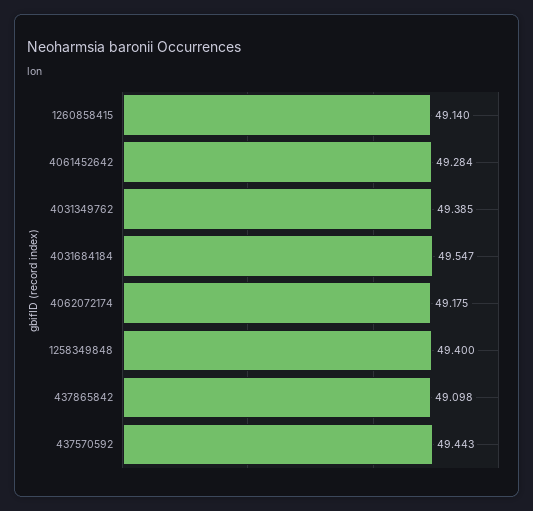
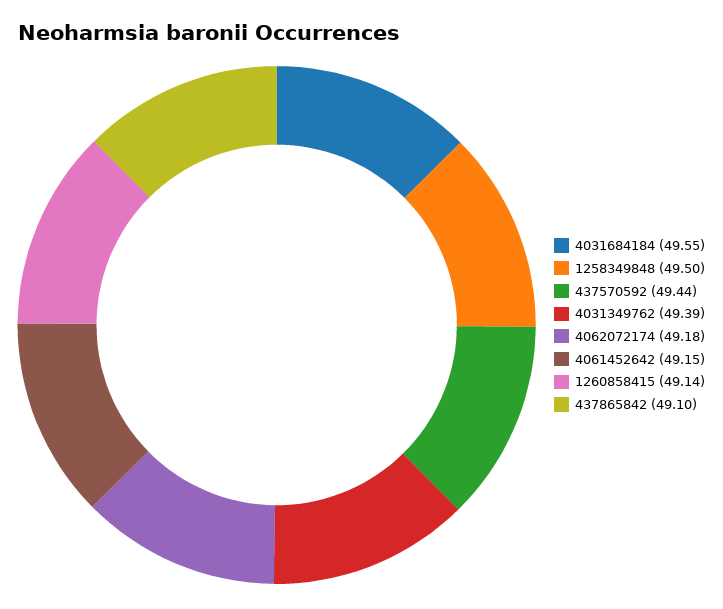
  {
    "1260858415": 49.14,
-   "4061452642": 49.284,
+   "4061452642": 49.15,
    "4031349762": 49.385,
    "4031684184": 49.547,
    "4062072174": 49.175,
-   "1258349848": 49.4,
+   "1258349848": 49.5,
    "437865842": 49.098,
    "437570592": 49.443
  }

